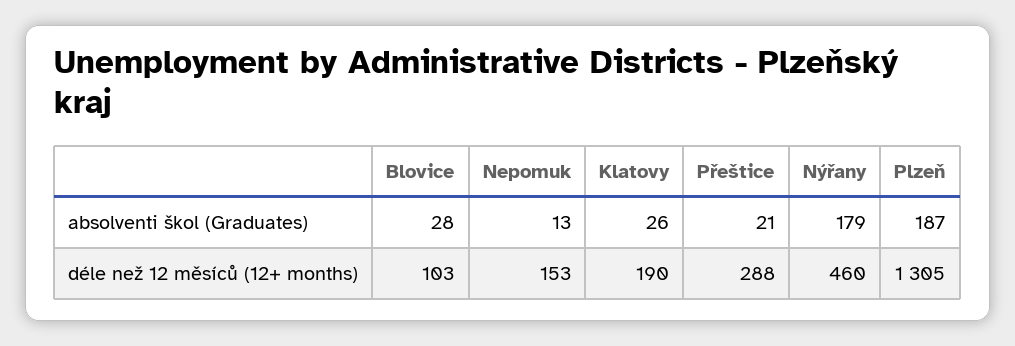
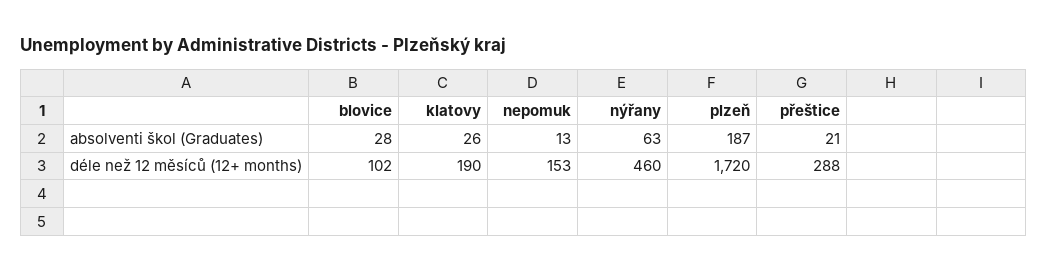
  {
    "Blovice": {
      "absolventi škol (Graduates)": 28,
-     "déle než 12 měsíců (12+ months)": 103
+     "déle než 12 měsíců (12+ months)": 102
    },
    "Nepomuk": {
      "absolventi škol (Graduates)": 13,
      "déle než 12 měsíců (12+ months)": 153
    },
    "Klatovy": {
      "absolventi škol (Graduates)": 26,
      "déle než 12 měsíců (12+ months)": 190
    },
    "Přeštice": {
      "absolventi škol (Graduates)": 21,
      "déle než 12 měsíců (12+ months)": 288
    },
    "Nýřany": {
-     "absolventi škol (Graduates)": 179,
+     "absolventi škol (Graduates)": 63,
      "déle než 12 měsíců (12+ months)": 460
    },
    "Plzeň": {
      "absolventi škol (Graduates)": 187,
-     "déle než 12 měsíců (12+ months)": 1305
+     "déle než 12 měsíců (12+ months)": 1720
    }
  }

